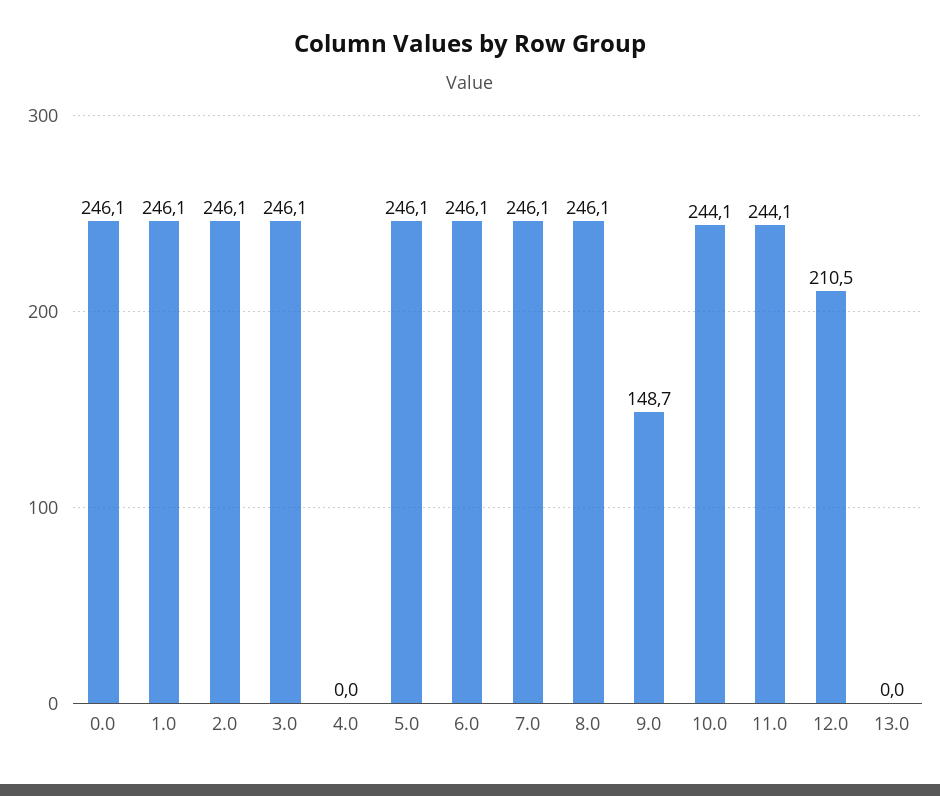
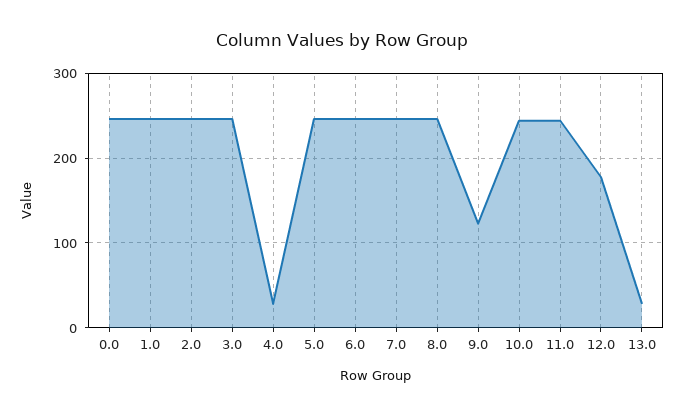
  {
    "0.0": 246.1,
    "1.0": 246.1,
    "2.0": 246.1,
    "3.0": 246.1,
-   "4.0": 0,
+   "4.0": 30,
    "5.0": 246.1,
    "6.0": 246.1,
    "7.0": 246.1,
    "8.0": 246.1,
-   "9.0": 148.7,
+   "9.0": 120,
    "10.0": 244.1,
    "11.0": 244.1,
-   "12.0": 210.5,
+   "12.0": 180,
-   "13.0": 0
+   "13.0": 30
  }

